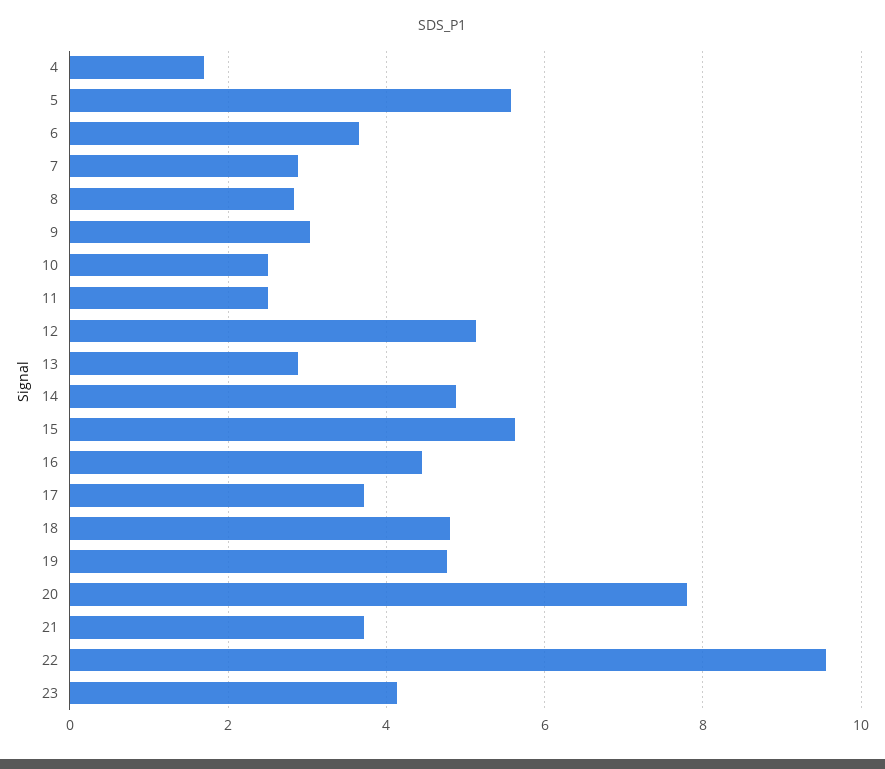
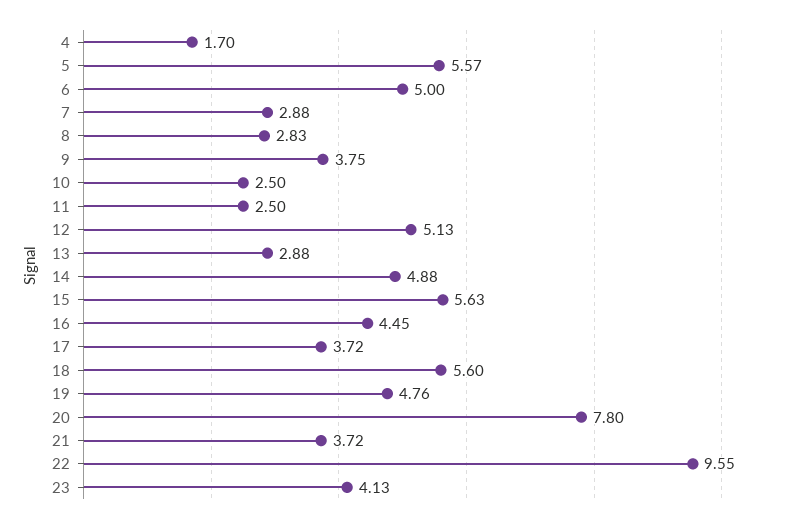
  {
    "4": 1.7,
    "5": 5.57,
-   "6": 3.6,
+   "6": 5,
    "7": 2.88,
    "8": 2.83,
-   "9": 3,
+   "9": 3.75,
    "10": 2.5,
    "11": 2.5,
    "12": 5.13,
    "13": 2.88,
    "14": 4.88,
    "15": 5.63,
    "16": 4.45,
    "17": 3.72,
-   "18": 4.8,
+   "18": 5.6,
    "19": 4.76,
    "20": 7.8,
    "21": 3.72,
    "22": 9.55,
    "23": 4.13
  }

